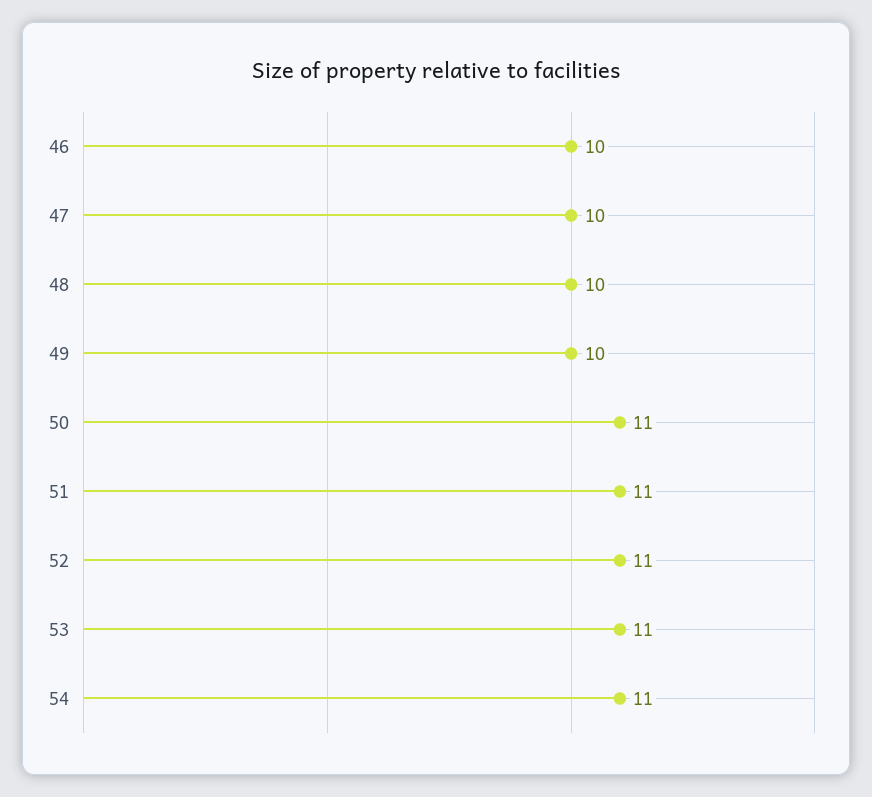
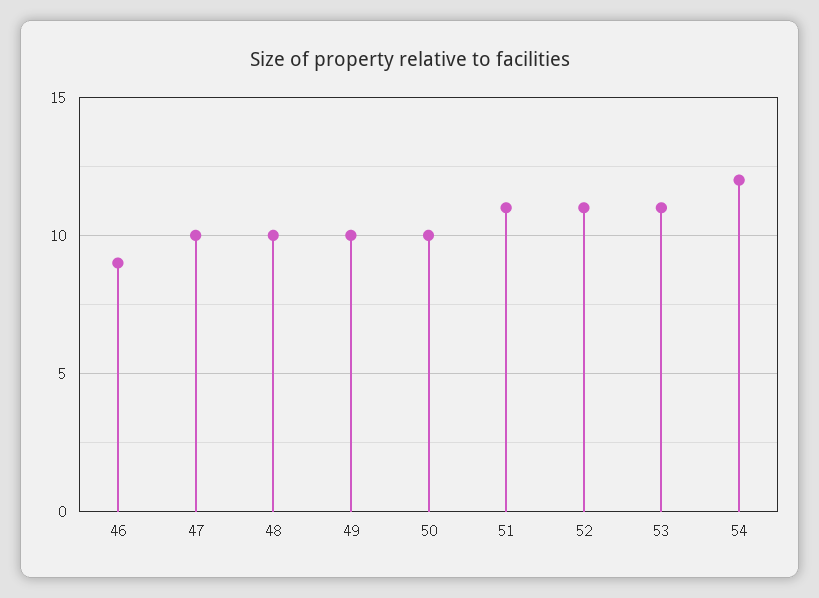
  {
-   "46": 10,
+   "46": 9,
    "47": 10,
    "48": 10,
    "49": 10,
-   "50": 11,
+   "50": 10,
    "51": 11,
    "52": 11,
    "53": 11,
-   "54": 11
+   "54": 12
  }

